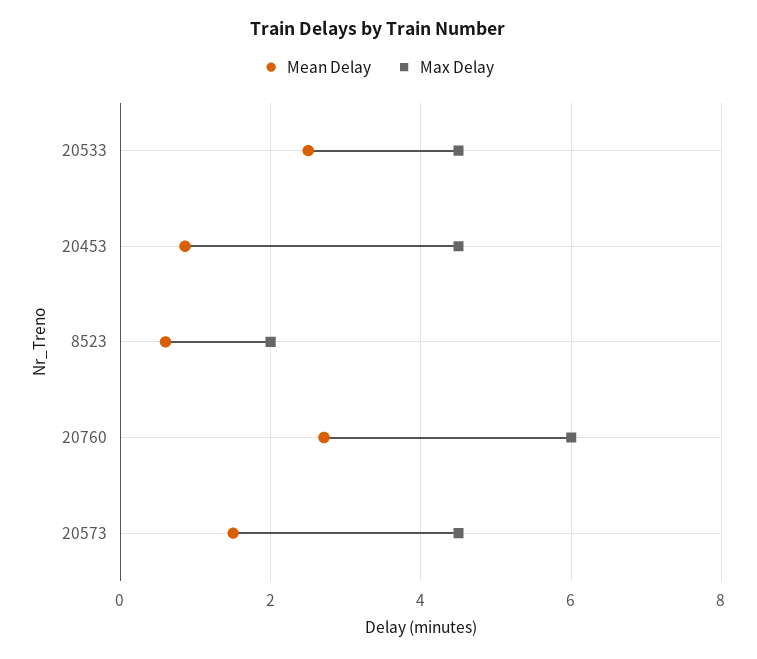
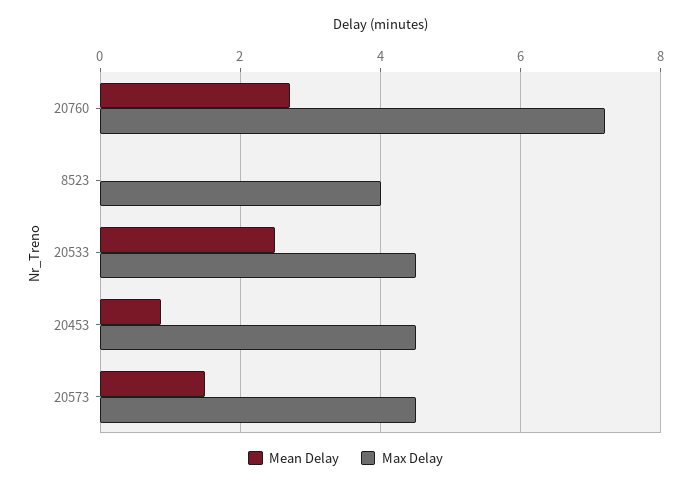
  {
    "Mean Delay": {
      "20533": 2.6,
      "20453": 0.8,
-     "8523": 0.6,
+     "8523": 0,
      "20760": 2.8,
      "20573": 1.6
    },
    "Max Delay": {
      "20533": 4.6,
      "20453": 4.6,
-     "8523": 2,
+     "8523": 4,
-     "20760": 6,
+     "20760": 7.2,
      "20573": 4.6
    }
  }

